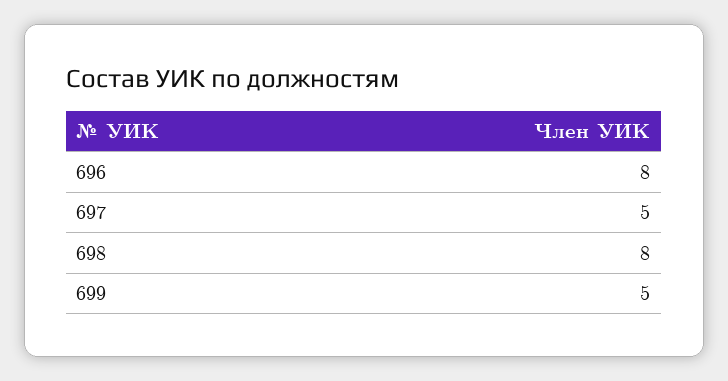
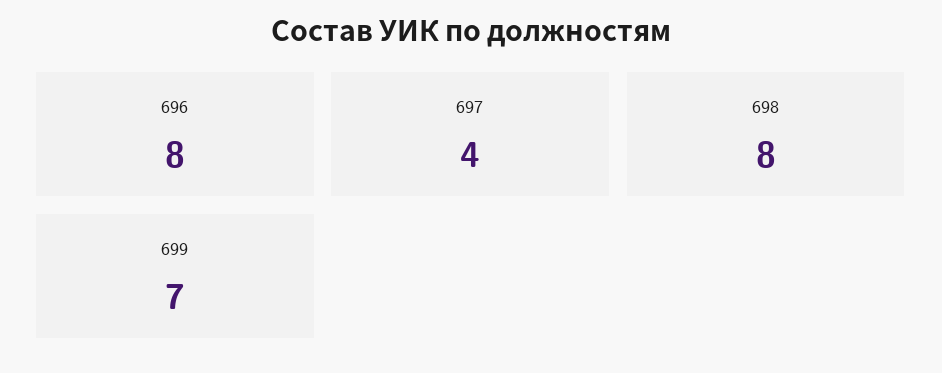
  {
    "696": 8,
-   "697": 5,
+   "697": 4,
    "698": 8,
-   "699": 5
+   "699": 7
  }

